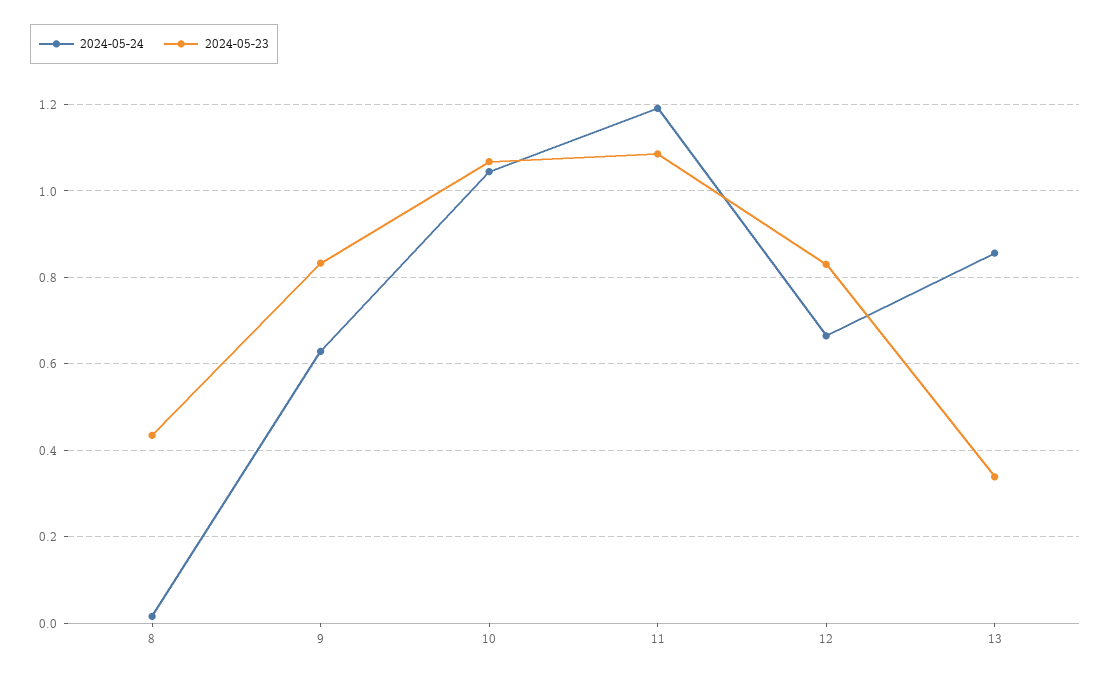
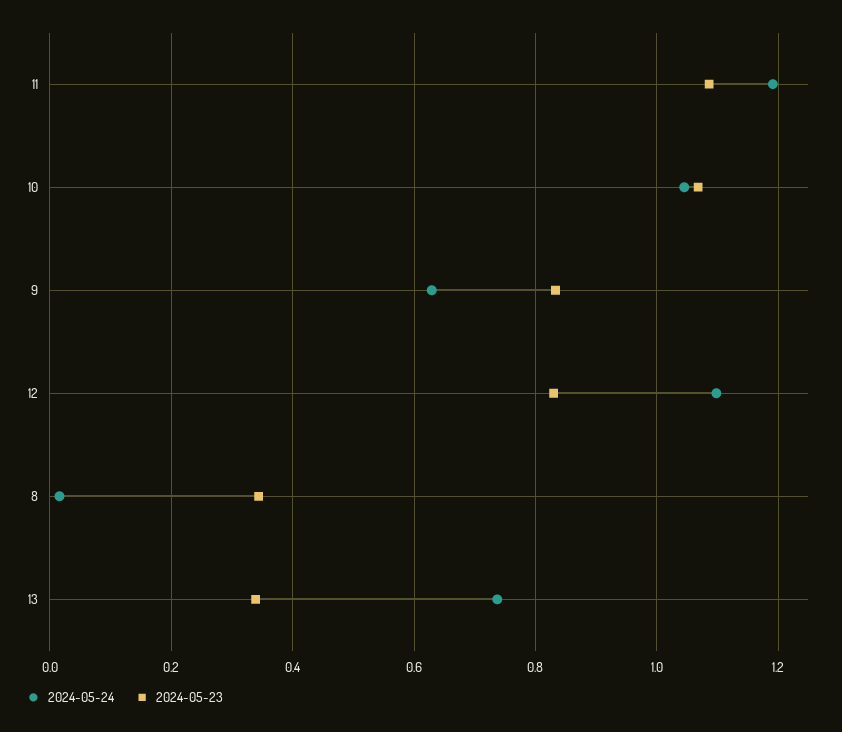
  {
    "2024-05-24": {
      "8": 0.02,
      "9": 0.62,
      "10": 1.04,
      "11": 1.2,
-     "12": 0.66,
+     "12": 1.1,
-     "13": 0.86
+     "13": 0.74
    },
    "2024-05-23": {
-     "8": 0.44,
+     "8": 0.34,
      "9": 0.84,
      "10": 1.06,
      "11": 1.08,
      "12": 0.84,
      "13": 0.34
    }
  }

